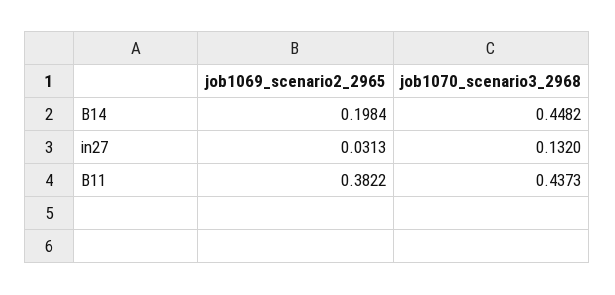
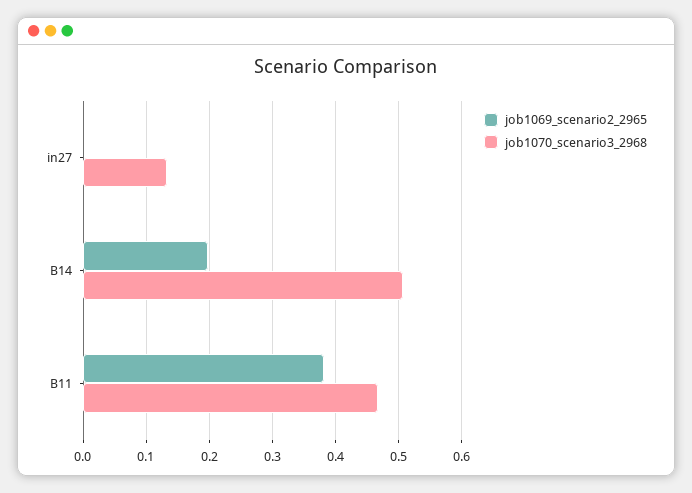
  {
    "job1069_scenario2_2965": {
      "B14": 0.1984,
-     "in27": 0.0313,
+     "in27": 0,
      "B11": 0.3822
    },
    "job1070_scenario3_2968": {
-     "B14": 0.4482,
+     "B14": 0.51,
      "in27": 0.132,
-     "B11": 0.4373
+     "B11": 0.47
    }
  }

